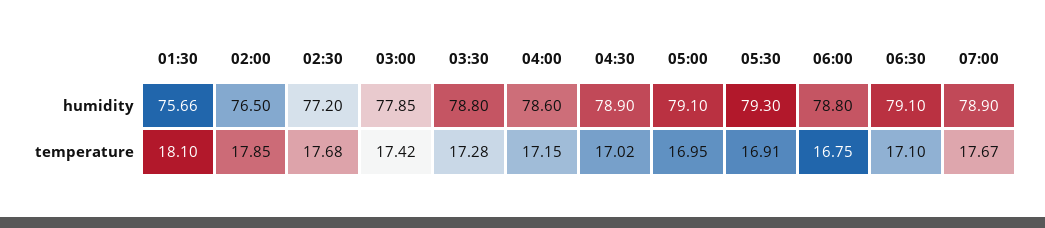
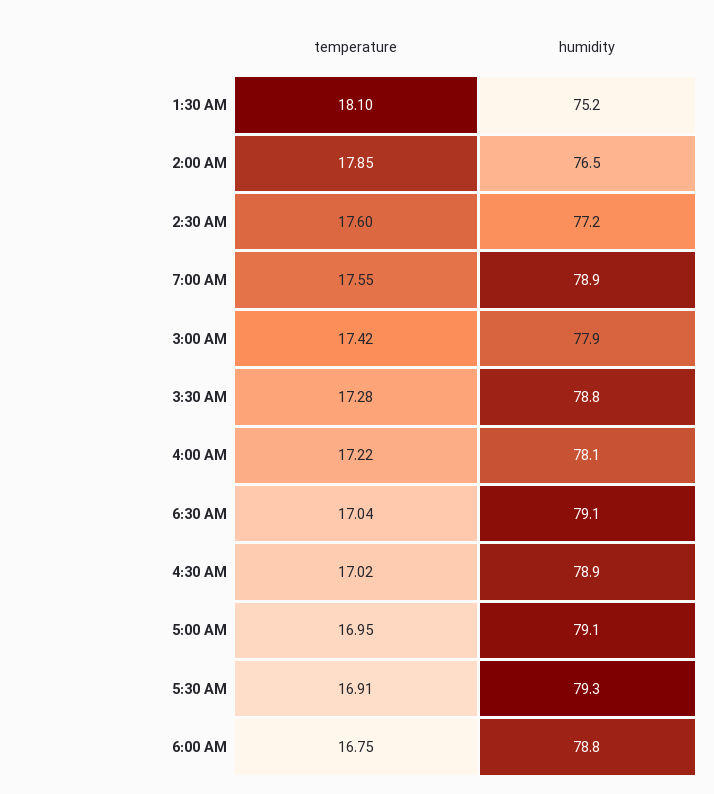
  {
    "01:30": {
-     "humidity": 75.66,
+     "humidity": 75.2,
      "temperature": 18.1
    },
    "02:00": {
      "humidity": 76.5,
      "temperature": 17.85
    },
    "02:30": {
      "humidity": 77.2,
-     "temperature": 17.68
+     "temperature": 17.6
    },
    "03:00": {
      "humidity": 77.85,
      "temperature": 17.42
    },
    "03:30": {
      "humidity": 78.8,
      "temperature": 17.28
    },
    "04:00": {
-     "humidity": 78.6,
+     "humidity": 78.1,
-     "temperature": 17.15
+     "temperature": 17.22
    },
    "04:30": {
      "humidity": 78.9,
      "temperature": 17.02
    },
    "05:00": {
      "humidity": 79.1,
      "temperature": 16.95
    },
    "05:30": {
      "humidity": 79.3,
      "temperature": 16.91
    },
    "06:00": {
      "humidity": 78.8,
      "temperature": 16.75
    },
    "06:30": {
      "humidity": 79.1,
-     "temperature": 17.1
+     "temperature": 17.04
    },
    "07:00": {
      "humidity": 78.9,
-     "temperature": 17.67
+     "temperature": 17.55
    }
  }

